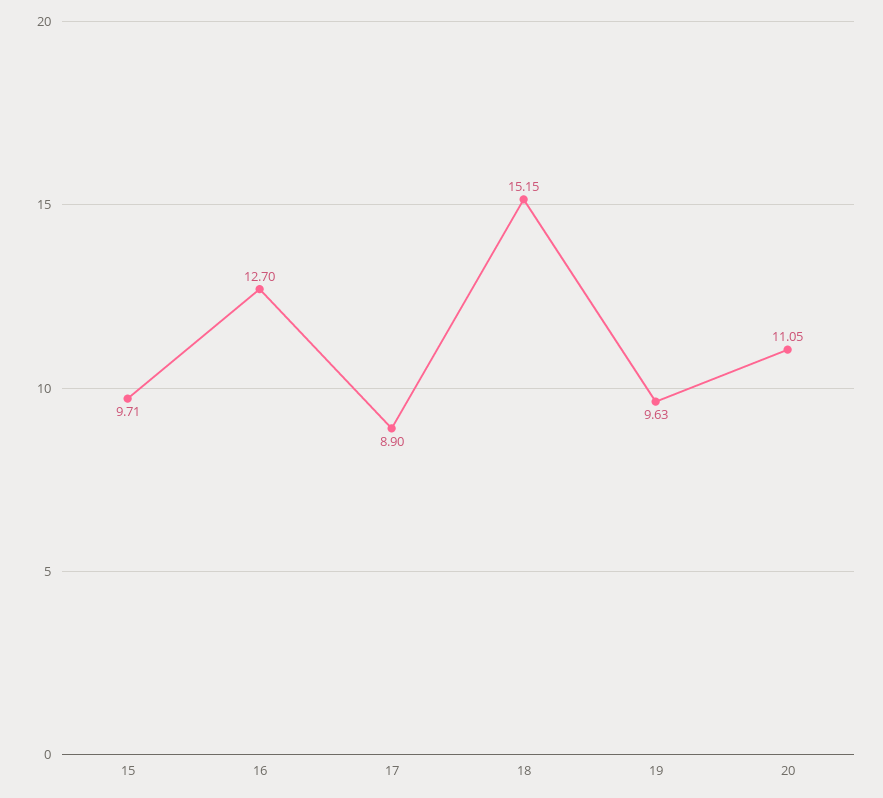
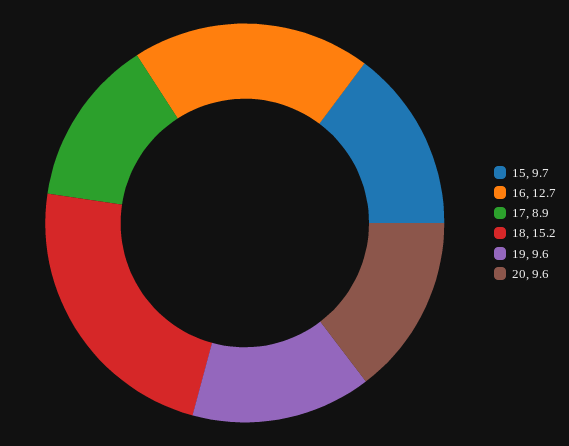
  {
    "15": 9.71,
    "16": 12.7,
    "17": 8.9,
    "18": 15.15,
    "19": 9.63,
-   "20": 11.05
+   "20": 9.6
  }

